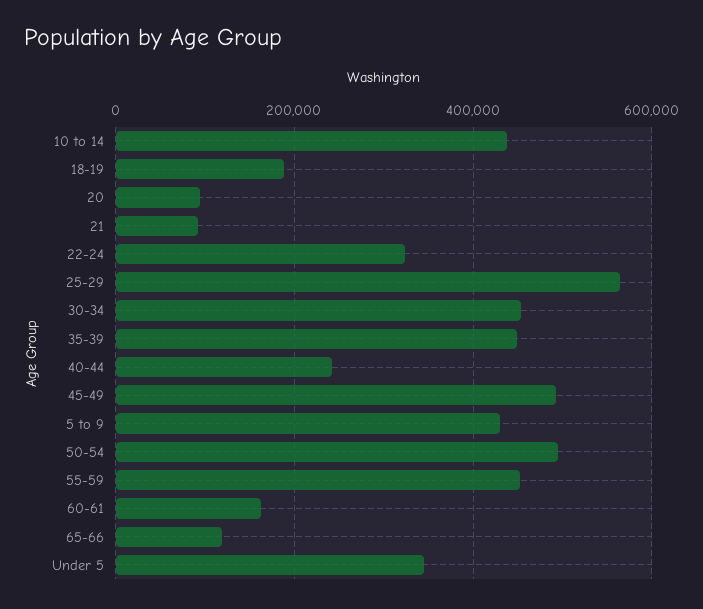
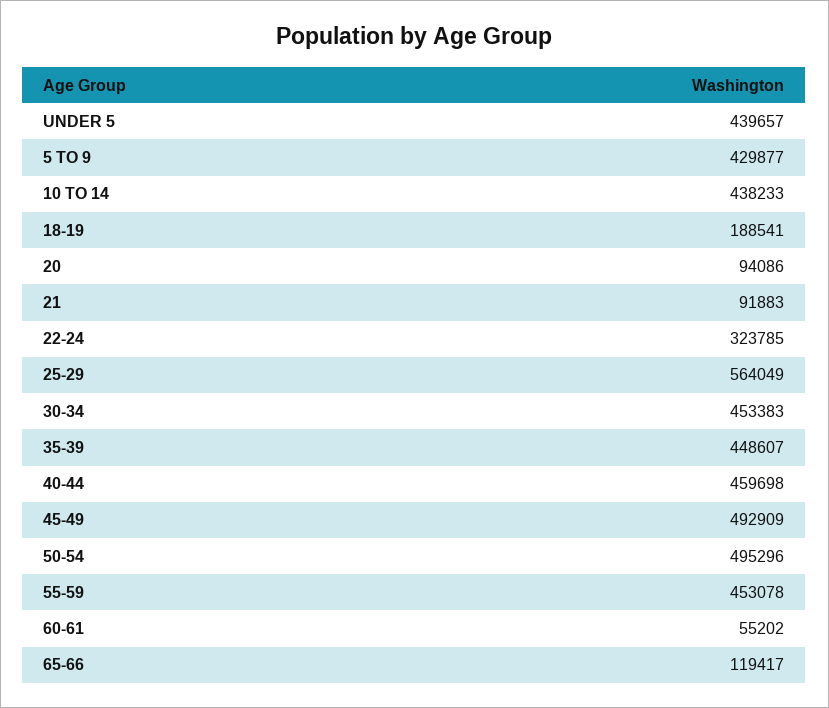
  {
    "10 to 14": 438233,
    "18-19": 188541,
    "20": 94086,
    "21": 91883,
    "22-24": 323785,
    "25-29": 564049,
    "30-34": 453383,
    "35-39": 448607,
-   "40-44": 240000,
+   "40-44": 459698,
    "45-49": 492909,
    "5 to 9": 429877,
    "50-54": 495296,
    "55-59": 453078,
-   "60-61": 160000,
+   "60-61": 55202,
    "65-66": 119417,
-   "Under 5": 340000
+   "Under 5": 439657
  }

